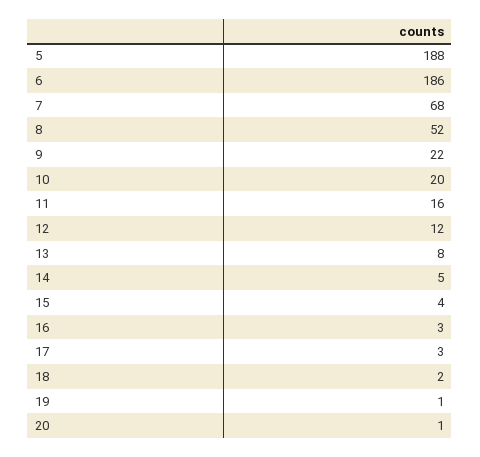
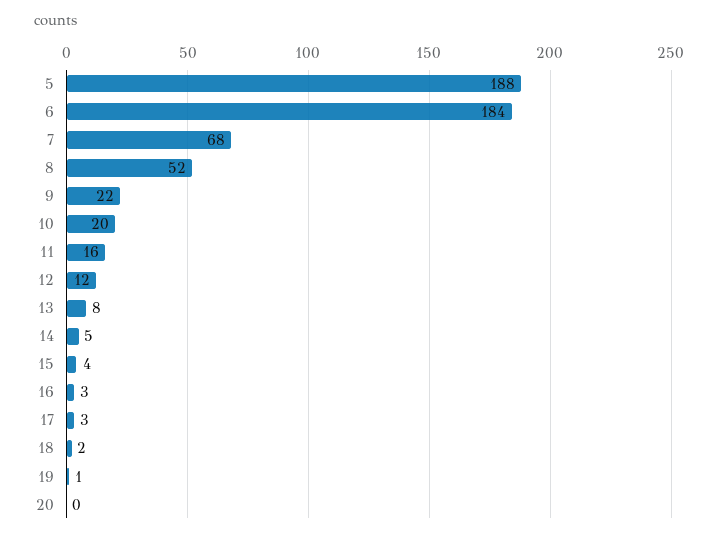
  {
    "5": 188,
-   "6": 186,
+   "6": 184,
    "7": 68,
    "8": 52,
    "9": 22,
    "10": 20,
    "11": 16,
    "12": 12,
    "13": 8,
    "14": 5,
    "15": 4,
    "16": 3,
    "17": 3,
    "18": 2,
    "19": 1,
-   "20": 1
+   "20": 0
  }

